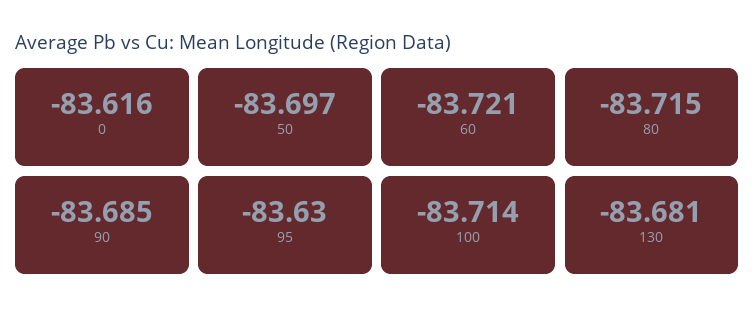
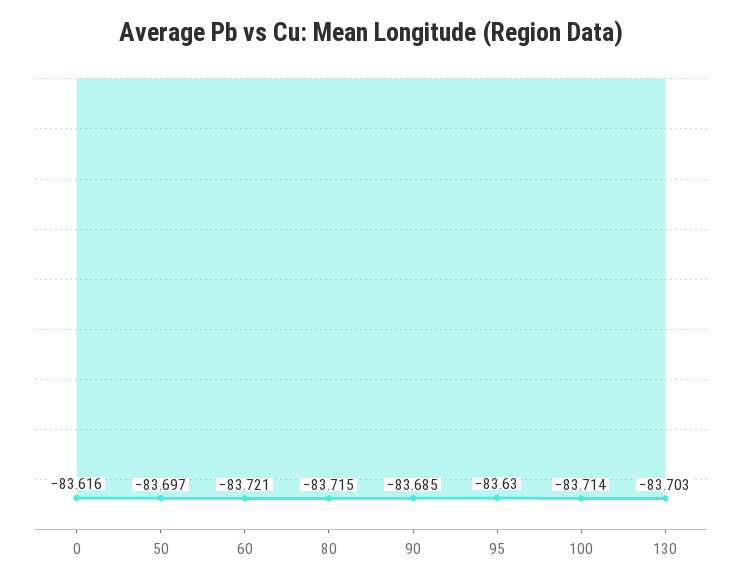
  {
    "0": -83.616,
    "50": -83.697,
    "60": -83.721,
    "80": -83.715,
    "90": -83.685,
    "95": -83.63,
    "100": -83.714,
-   "130": -83.681
+   "130": -83.703
  }

